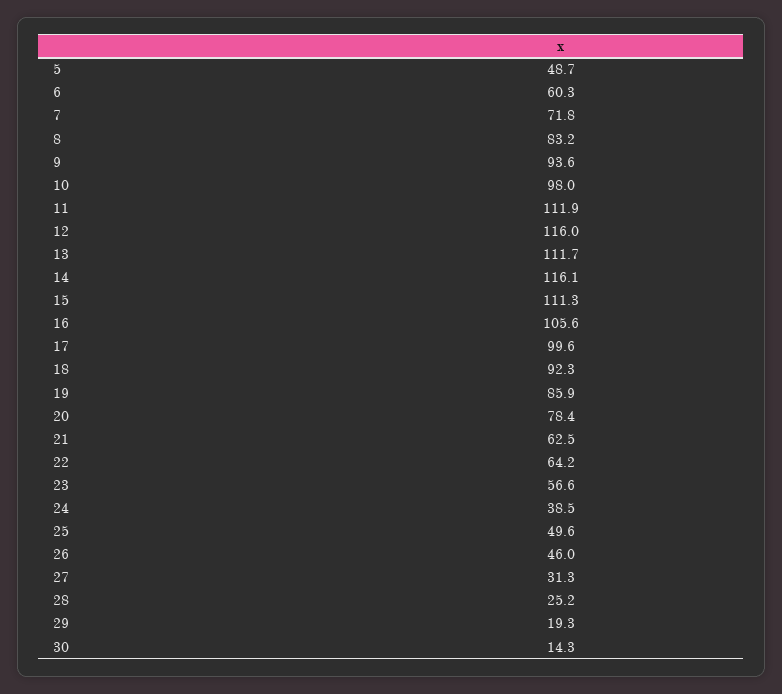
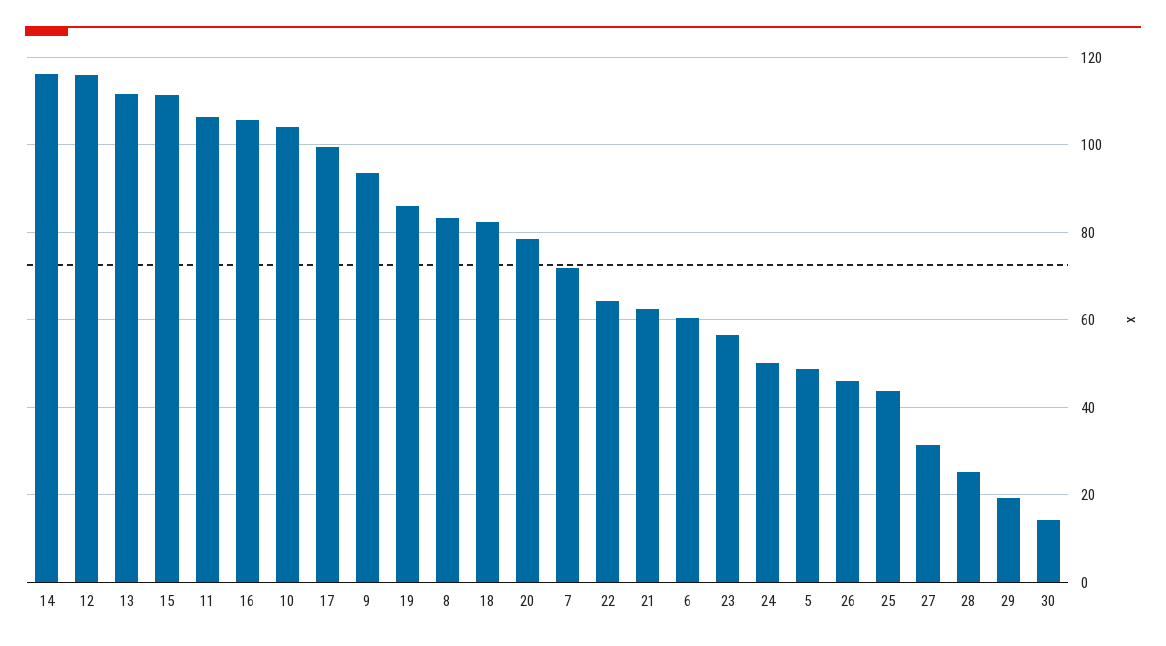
  {
    "5": 48.7,
    "6": 60.3,
    "7": 71.8,
    "8": 83.2,
    "9": 93.6,
-   "10": 98,
+   "10": 104,
-   "11": 111.9,
+   "11": 106,
    "12": 116,
    "13": 111.7,
    "14": 116.1,
    "15": 111.3,
    "16": 105.6,
    "17": 99.6,
-   "18": 92.3,
+   "18": 82,
    "19": 85.9,
    "20": 78.4,
    "21": 62.5,
    "22": 64.2,
    "23": 56.6,
-   "24": 38.5,
+   "24": 50,
-   "25": 49.6,
+   "25": 44,
    "26": 46,
    "27": 31.3,
    "28": 25.2,
    "29": 19.3,
    "30": 14.3
  }

